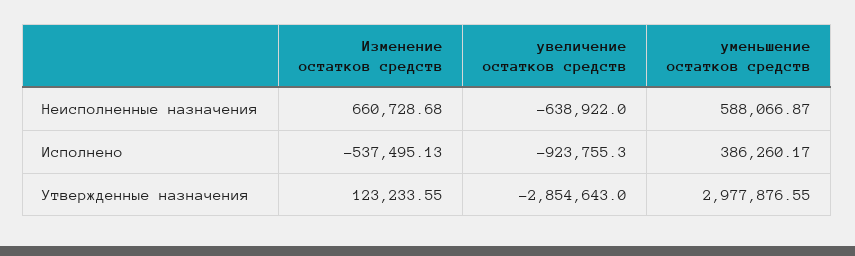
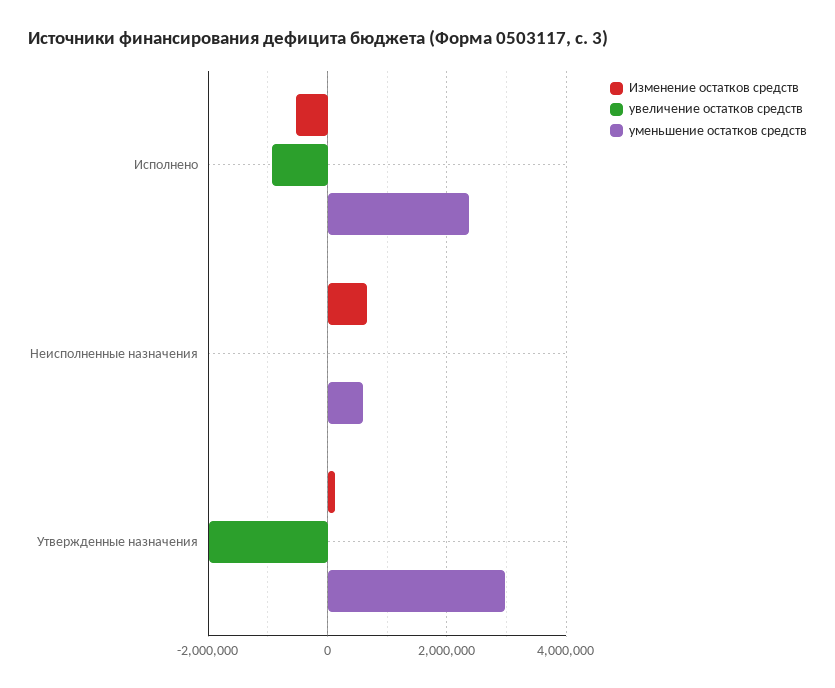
  {
    "Изменение остатков средств": {
      "Неисполненные назначения": 660728.68,
      "Исполнено": -537495.13,
      "Утвержденные назначения": 123233.55
    },
    "увеличение остатков средств": {
-     "Неисполненные назначения": -638922,
+     "Неисполненные назначения": 0,
      "Исполнено": -923755.3,
-     "Утвержденные назначения": -2854643
+     "Утвержденные назначения": -2000000
    },
    "уменьшение остатков средств": {
      "Неисполненные назначения": 588066.87,
-     "Исполнено": 386260.17,
+     "Исполнено": 2400000,
      "Утвержденные назначения": 2977876.55
    }
  }

